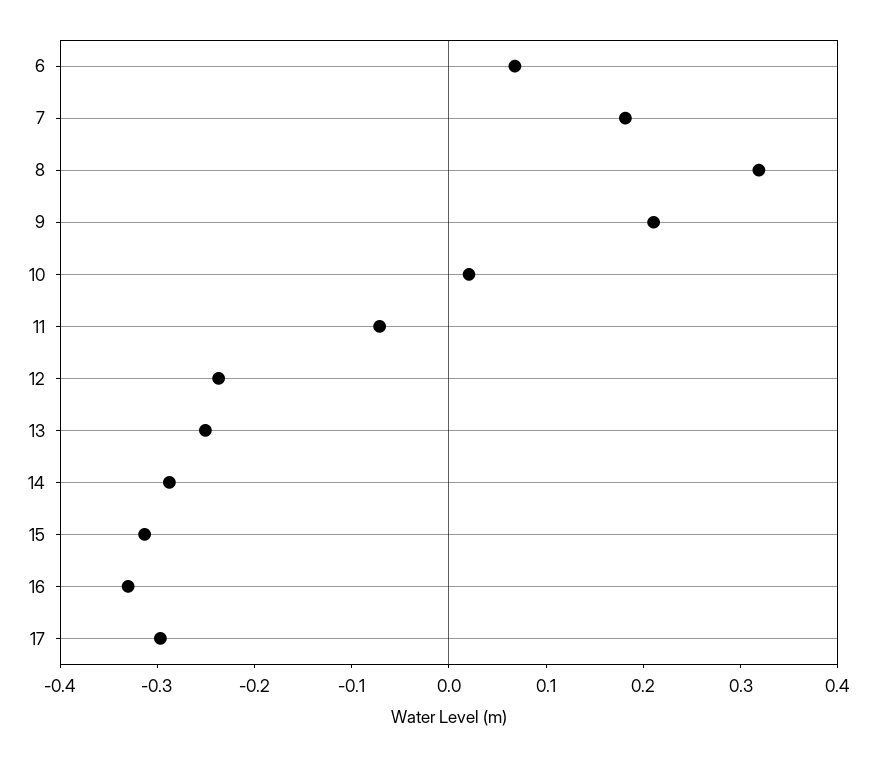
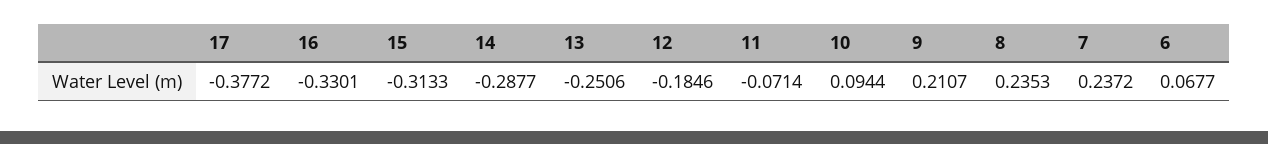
  {
    "6": 0.0677,
-   "7": 0.18,
+   "7": 0.2372,
-   "8": 0.32,
+   "8": 0.2353,
    "9": 0.2107,
-   "10": 0.02,
+   "10": 0.0944,
    "11": -0.0714,
-   "12": -0.24,
+   "12": -0.1846,
    "13": -0.2506,
    "14": -0.2877,
    "15": -0.3133,
    "16": -0.3301,
-   "17": -0.3
+   "17": -0.3772
  }

